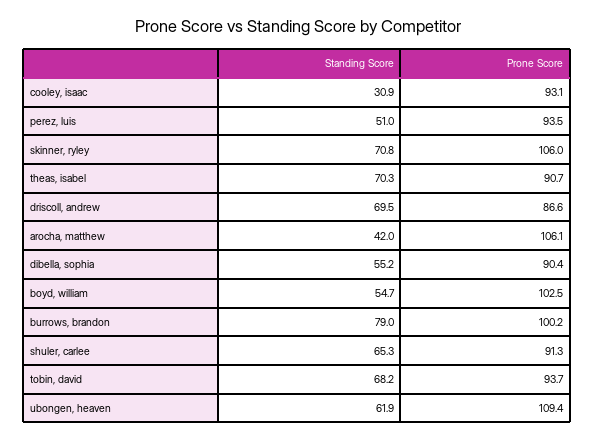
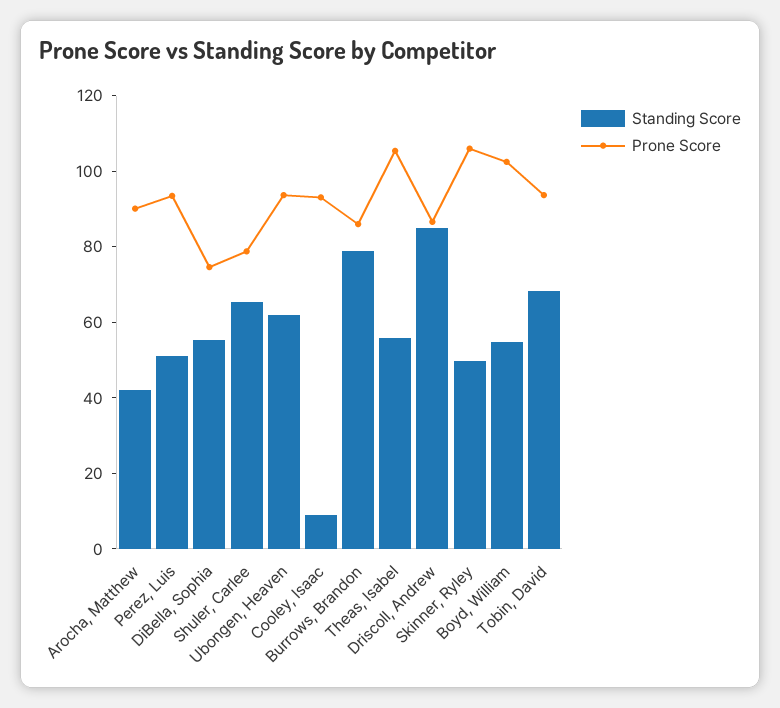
  {
    "Standing Score": {
-     "cooley, isaac": 30.9,
+     "cooley, isaac": 10,
      "perez, luis": 51,
-     "skinner, ryley": 70.8,
+     "skinner, ryley": 50,
-     "theas, isabel": 70.3,
+     "theas, isabel": 55,
-     "driscoll, andrew": 69.5,
+     "driscoll, andrew": 85,
      "arocha, matthew": 42,
      "dibella, sophia": 55.2,
      "boyd, william": 54.7,
      "burrows, brandon": 79,
      "shuler, carlee": 65.3,
      "tobin, david": 68.2,
      "ubongen, heaven": 61.9
    },
    "Prone Score": {
      "cooley, isaac": 93.1,
      "perez, luis": 93.5,
      "skinner, ryley": 106,
-     "theas, isabel": 90.7,
+     "theas, isabel": 105,
      "driscoll, andrew": 86.6,
-     "arocha, matthew": 106.1,
+     "arocha, matthew": 90,
-     "dibella, sophia": 90.4,
+     "dibella, sophia": 75,
      "boyd, william": 102.5,
-     "burrows, brandon": 100.2,
+     "burrows, brandon": 85,
-     "shuler, carlee": 91.3,
+     "shuler, carlee": 80,
      "tobin, david": 93.7,
-     "ubongen, heaven": 109.4
+     "ubongen, heaven": 95
    }
  }

